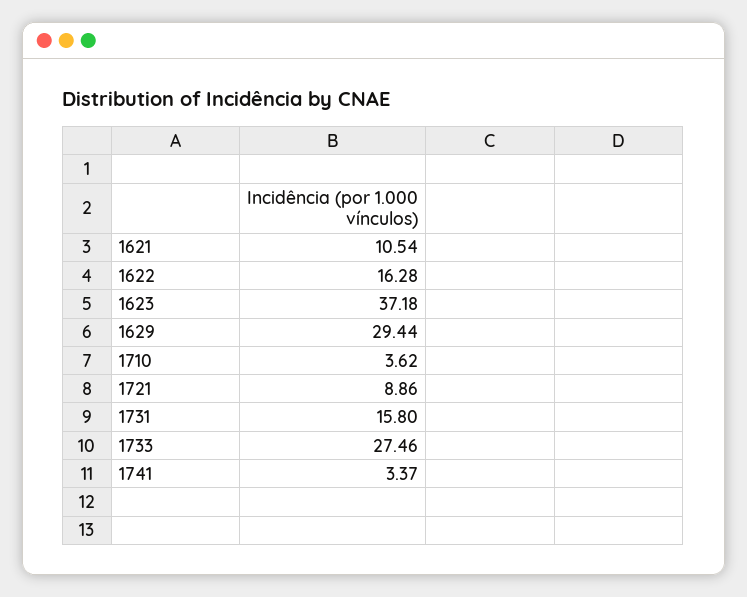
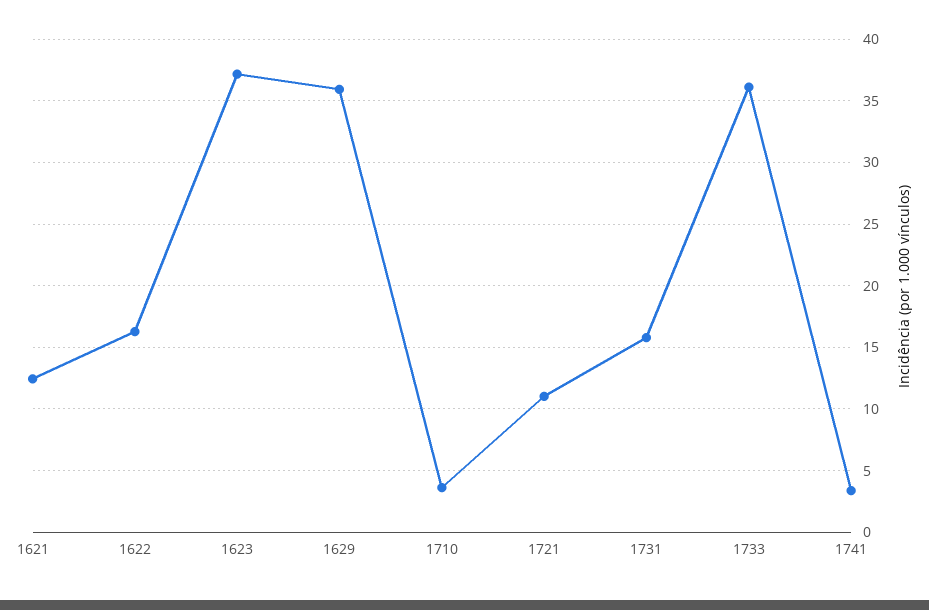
  {
-   "1621": 10.54,
+   "1621": 12.5,
    "1622": 16.28,
    "1623": 37.18,
-   "1629": 29.44,
+   "1629": 36,
    "1710": 3.62,
-   "1721": 8.86,
+   "1721": 11,
    "1731": 15.8,
-   "1733": 27.46,
+   "1733": 36,
    "1741": 3.37
  }

